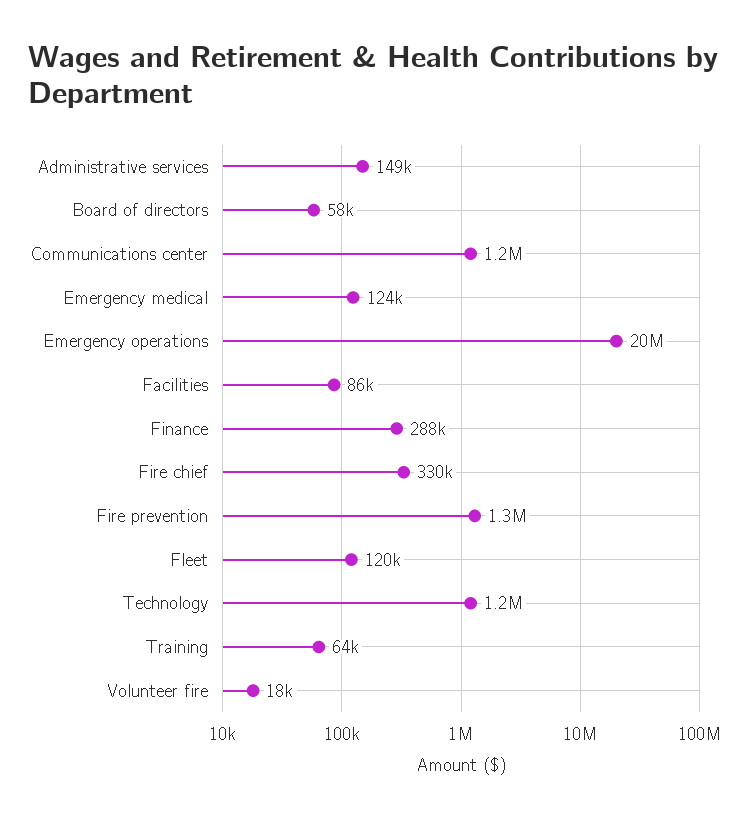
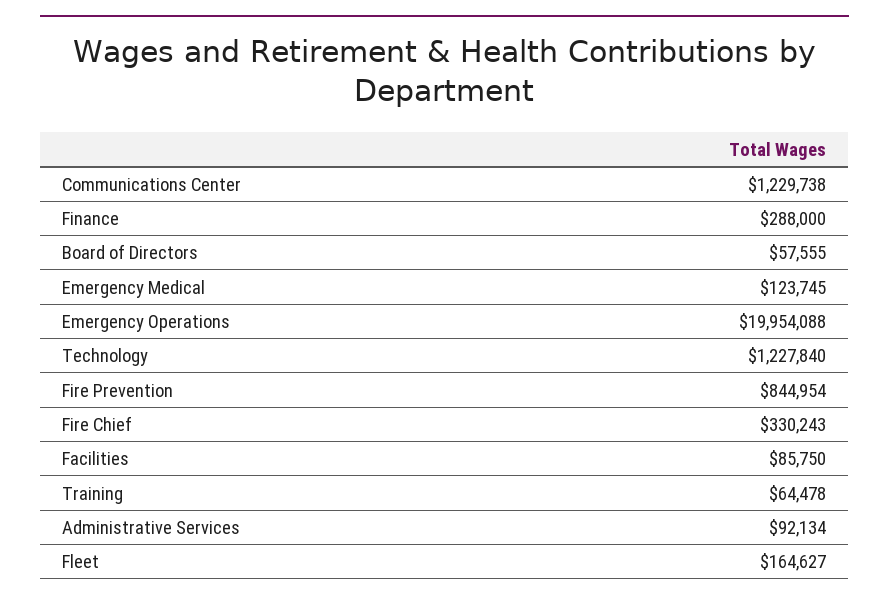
  {
-   "Administrative services": 149000,
+   "Administrative services": 92134,
    "Board of directors": 57555,
    "Communications center": 1229738,
    "Emergency medical": 123745,
    "Emergency operations": 19954088,
    "Facilities": 85750,
    "Finance": 288000,
    "Fire chief": 330243,
-   "Fire prevention": 1300000,
+   "Fire prevention": 844954,
-   "Fleet": 120000,
+   "Fleet": 164627,
    "Technology": 1227840,
-   "Training": 64478,
+   "Training": 64478
-   "Volunteer fire": 18000
  }

